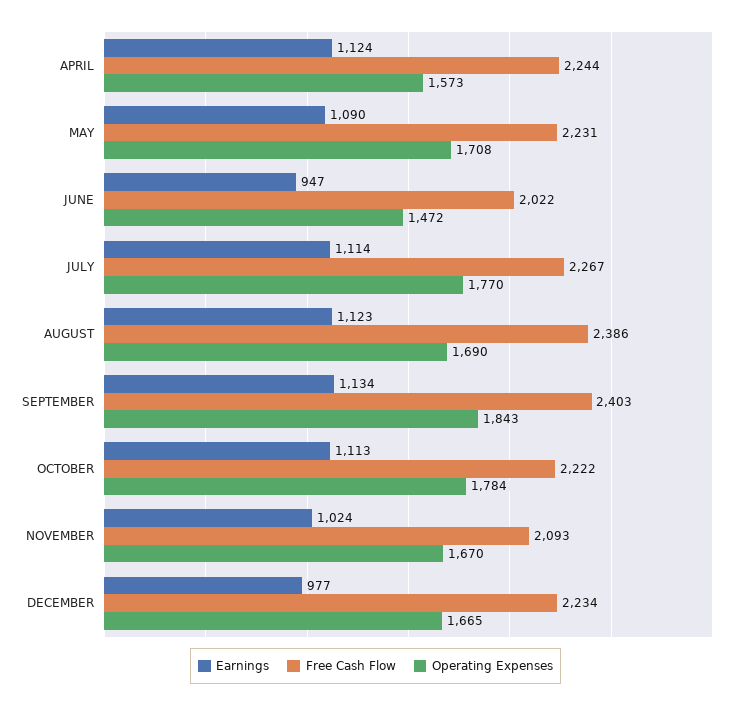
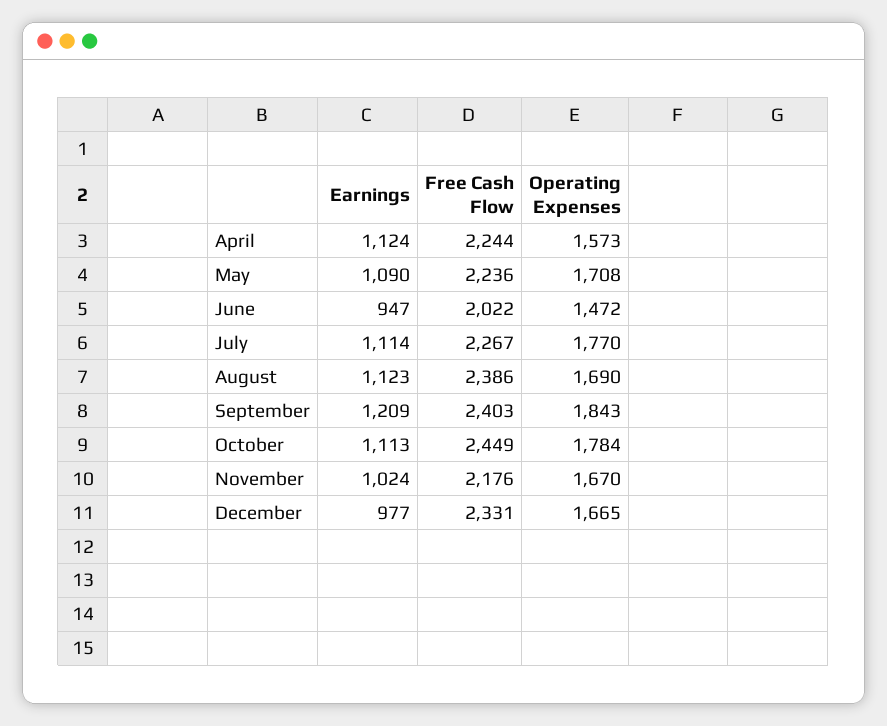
  {
    "Earnings": {
      "APRIL": 1124,
      "MAY": 1090,
      "JUNE": 947,
      "JULY": 1114,
      "AUGUST": 1123,
-     "SEPTEMBER": 1134,
+     "SEPTEMBER": 1209,
      "OCTOBER": 1113,
      "NOVEMBER": 1024,
      "DECEMBER": 977
    },
    "Free Cash Flow": {
      "APRIL": 2244,
-     "MAY": 2231,
+     "MAY": 2236,
      "JUNE": 2022,
      "JULY": 2267,
      "AUGUST": 2386,
      "SEPTEMBER": 2403,
-     "OCTOBER": 2222,
+     "OCTOBER": 2449,
-     "NOVEMBER": 2093,
+     "NOVEMBER": 2176,
-     "DECEMBER": 2234
+     "DECEMBER": 2331
    },
    "Operating Expenses": {
      "APRIL": 1573,
      "MAY": 1708,
      "JUNE": 1472,
      "JULY": 1770,
      "AUGUST": 1690,
      "SEPTEMBER": 1843,
      "OCTOBER": 1784,
      "NOVEMBER": 1670,
      "DECEMBER": 1665
    }
  }

